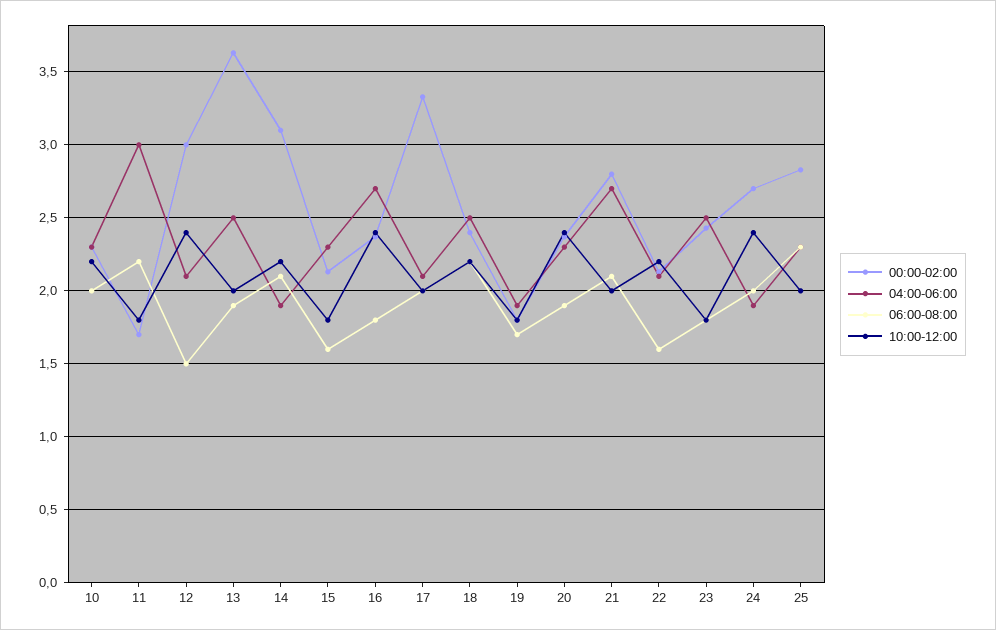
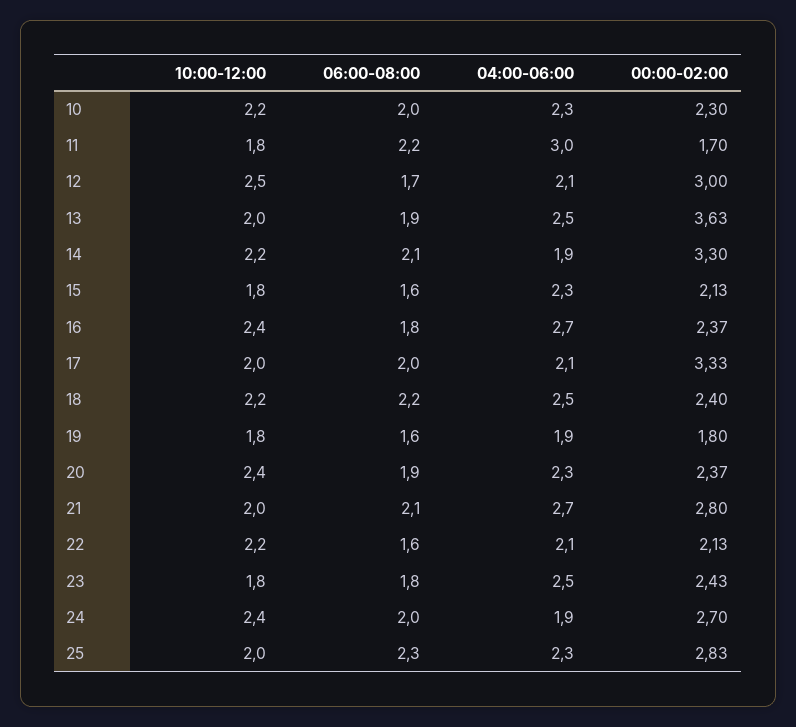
  {
    "00:00-02:00": {
      "10": 2.3,
      "11": 1.7,
      "12": 3,
      "13": 3.63,
-     "14": 3.1,
+     "14": 3.3,
      "15": 2.13,
      "16": 2.37,
      "17": 3.33,
      "18": 2.4,
      "19": 1.8,
      "20": 2.37,
      "21": 2.8,
      "22": 2.13,
      "23": 2.43,
      "24": 2.7,
      "25": 2.83
    },
    "04:00-06:00": {
      "10": 2.3,
      "11": 3,
      "12": 2.1,
      "13": 2.5,
      "14": 1.9,
      "15": 2.3,
      "16": 2.7,
      "17": 2.1,
      "18": 2.5,
      "19": 1.9,
      "20": 2.3,
      "21": 2.7,
      "22": 2.1,
      "23": 2.5,
      "24": 1.9,
      "25": 2.3
    },
    "06:00-08:00": {
      "10": 2,
      "11": 2.2,
-     "12": 1.5,
+     "12": 1.7,
      "13": 1.9,
      "14": 2.1,
      "15": 1.6,
      "16": 1.8,
      "17": 2,
      "18": 2.2,
-     "19": 1.7,
+     "19": 1.6,
      "20": 1.9,
      "21": 2.1,
      "22": 1.6,
      "23": 1.8,
      "24": 2,
      "25": 2.3
    },
    "10:00-12:00": {
      "10": 2.2,
      "11": 1.8,
-     "12": 2.4,
+     "12": 2.5,
      "13": 2,
      "14": 2.2,
      "15": 1.8,
      "16": 2.4,
      "17": 2,
      "18": 2.2,
      "19": 1.8,
      "20": 2.4,
      "21": 2,
      "22": 2.2,
      "23": 1.8,
      "24": 2.4,
      "25": 2
    }
  }

